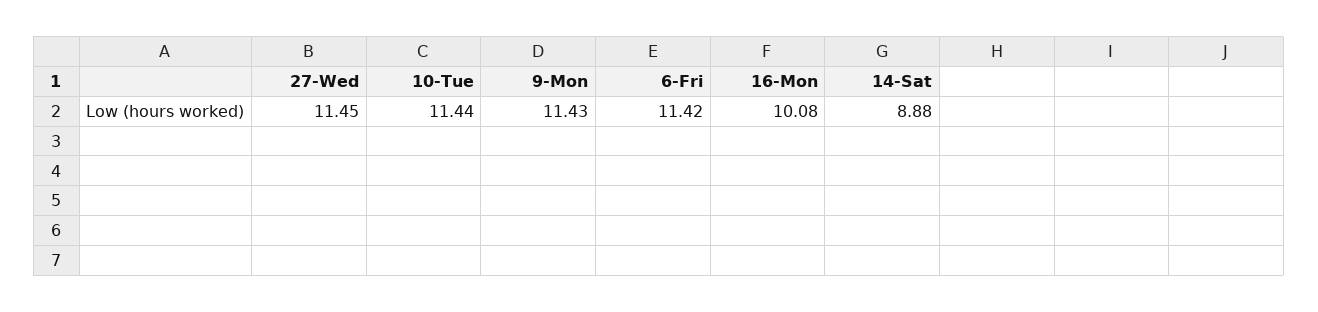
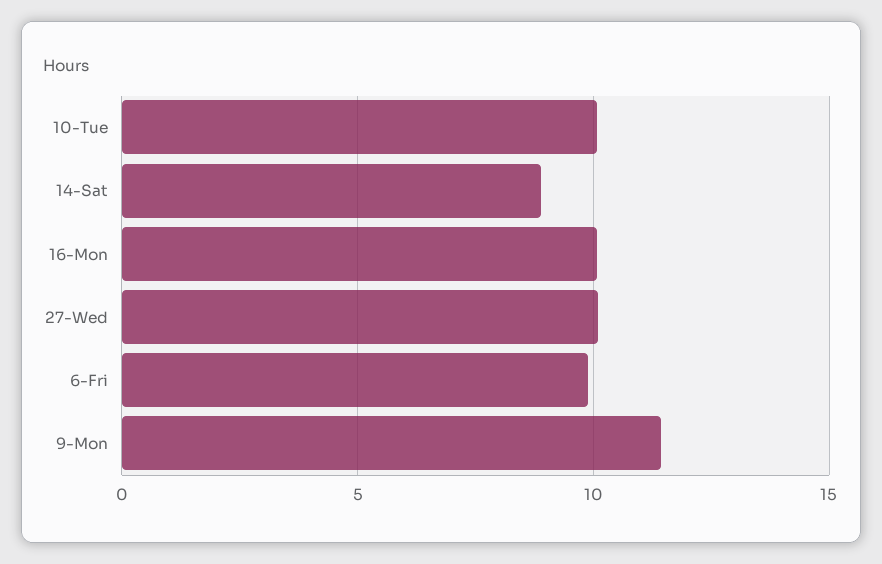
  {
-   "27-Wed": 11.45,
+   "27-Wed": 10,
-   "10-Tue": 11.44,
+   "10-Tue": 10,
    "9-Mon": 11.43,
-   "6-Fri": 11.42,
+   "6-Fri": 10,
    "16-Mon": 10.08,
    "14-Sat": 8.88
  }

